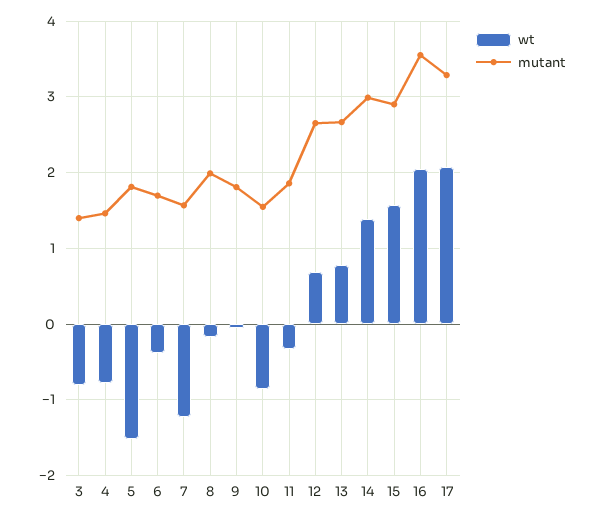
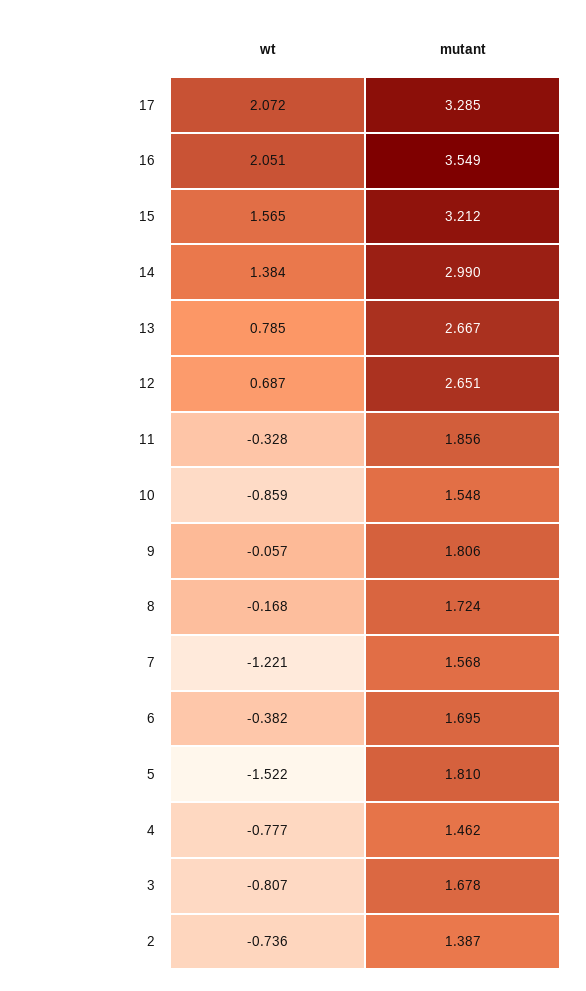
  {
    "wt": {
      "3": -0.807,
      "4": -0.777,
      "5": -1.522,
      "6": -0.382,
      "7": -1.221,
      "8": -0.168,
      "9": -0.057,
      "10": -0.859,
      "11": -0.328,
      "12": 0.687,
      "13": 0.785,
      "14": 1.384,
      "15": 1.565,
      "16": 2.051,
-     "17": 2.072
+     "17": 2.072,
+     "2": -0.736
    },
    "mutant": {
-     "3": 1.4,
+     "3": 1.678,
      "4": 1.462,
      "5": 1.81,
      "6": 1.695,
      "7": 1.568,
-     "8": 2,
+     "8": 1.724,
      "9": 1.806,
      "10": 1.548,
      "11": 1.856,
      "12": 2.651,
      "13": 2.667,
      "14": 2.99,
-     "15": 2.9,
+     "15": 3.212,
      "16": 3.549,
-     "17": 3.285
+     "17": 3.285,
+     "2": 1.387
    }
  }

